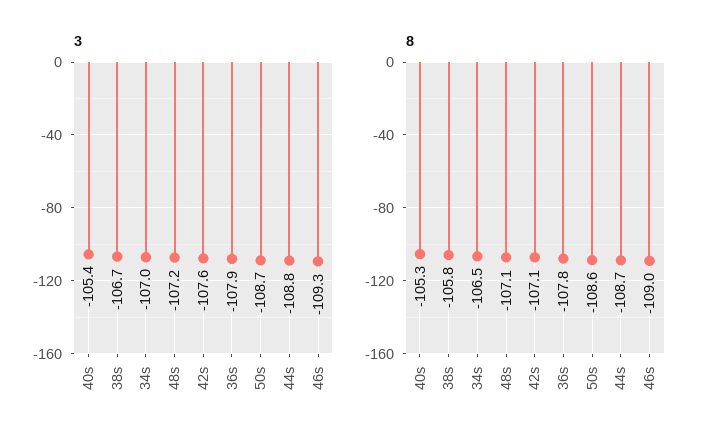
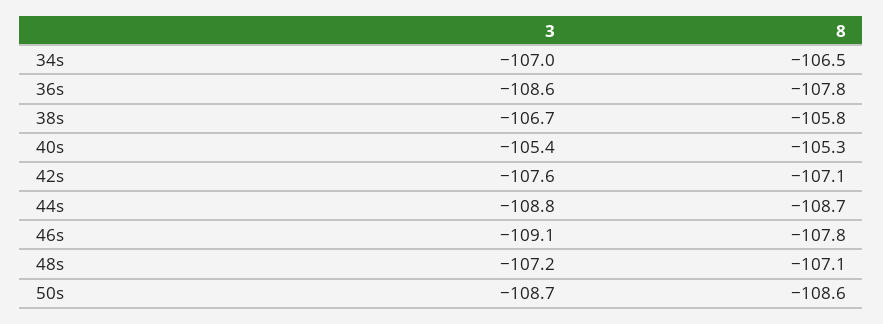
  {
    "3": {
      "40s": -105.4,
      "38s": -106.7,
      "34s": -107,
      "48s": -107.2,
      "42s": -107.6,
-     "36s": -107.9,
+     "36s": -108.6,
      "50s": -108.7,
      "44s": -108.8,
-     "46s": -109.3
+     "46s": -109.1
    },
    "8": {
      "40s": -105.3,
      "38s": -105.8,
      "34s": -106.5,
      "48s": -107.1,
      "42s": -107.1,
      "36s": -107.8,
      "50s": -108.6,
      "44s": -108.7,
-     "46s": -109
+     "46s": -107.8
    }
  }

